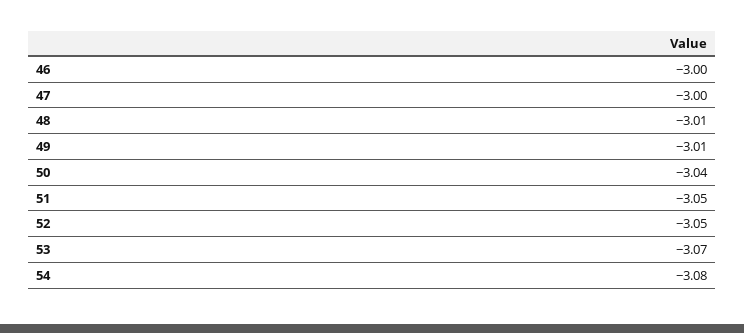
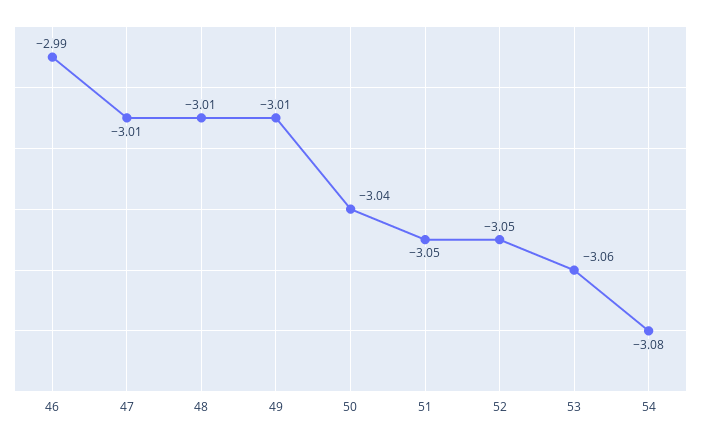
  {
-   "46": -3,
+   "46": -2.99,
-   "47": -3,
+   "47": -3.01,
    "48": -3.01,
    "49": -3.01,
    "50": -3.04,
    "51": -3.05,
    "52": -3.05,
-   "53": -3.07,
+   "53": -3.06,
    "54": -3.08
  }

